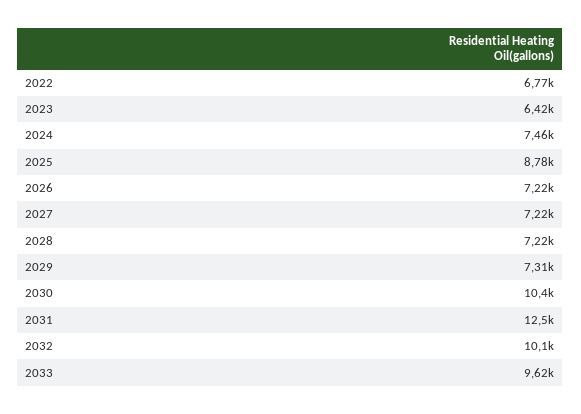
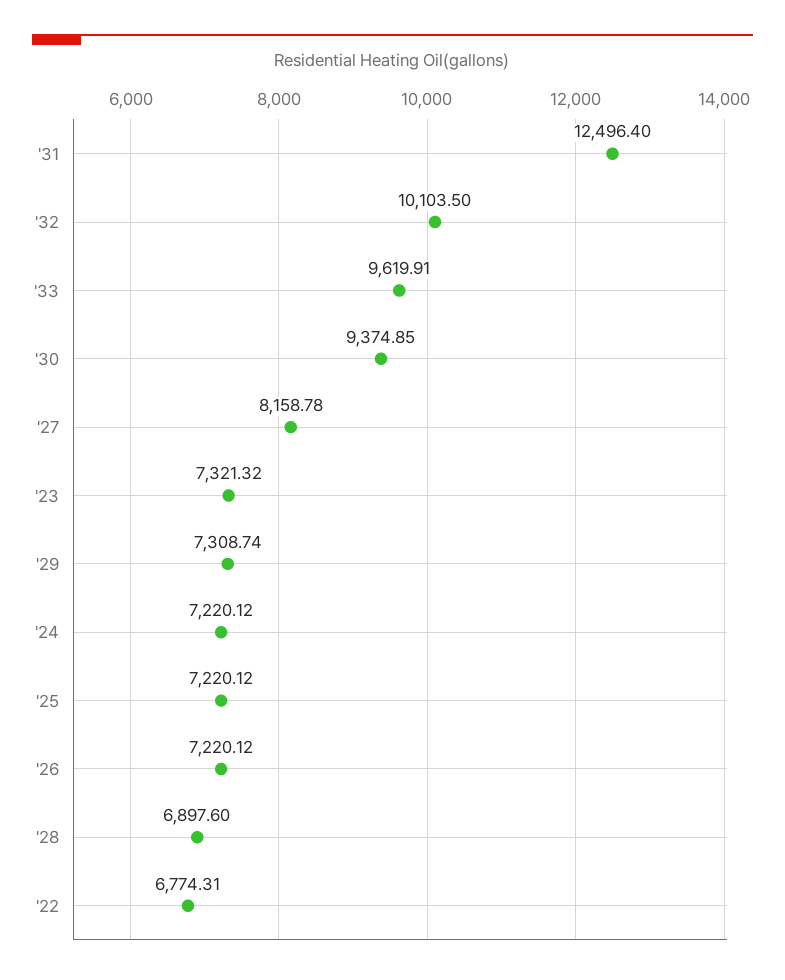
  {
    "2022": 6774.31,
-   "2023": 6420,
+   "2023": 7321.32,
-   "2024": 7460,
+   "2024": 7220.12,
-   "2025": 8780,
+   "2025": 7220.12,
    "2026": 7220.12,
-   "2027": 7220,
+   "2027": 8158.78,
-   "2028": 7220,
+   "2028": 6897.6,
    "2029": 7308.74,
-   "2030": 10400,
+   "2030": 9374.85,
    "2031": 12496.4,
    "2032": 10103.5,
    "2033": 9619.91
  }

